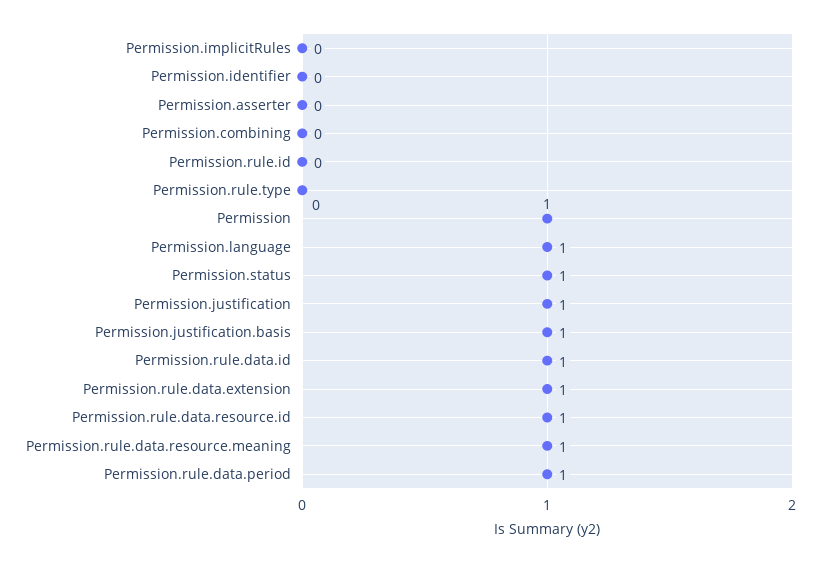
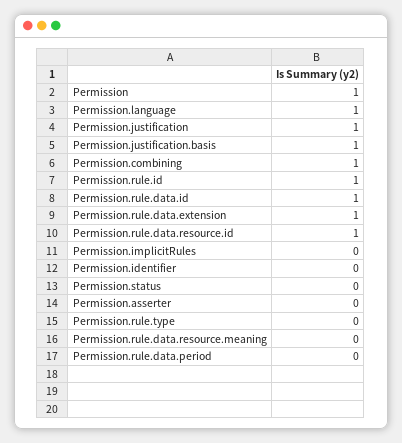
  {
    "Permission.implicitRules": 0,
    "Permission.identifier": 0,
    "Permission.asserter": 0,
-   "Permission.combining": 0,
+   "Permission.combining": 1,
-   "Permission.rule.id": 0,
+   "Permission.rule.id": 1,
    "Permission.rule.type": 0,
    "Permission": 1,
    "Permission.language": 1,
-   "Permission.status": 1,
+   "Permission.status": 0,
    "Permission.justification": 1,
    "Permission.justification.basis": 1,
    "Permission.rule.data.id": 1,
    "Permission.rule.data.extension": 1,
    "Permission.rule.data.resource.id": 1,
-   "Permission.rule.data.resource.meaning": 1,
+   "Permission.rule.data.resource.meaning": 0,
-   "Permission.rule.data.period": 1
+   "Permission.rule.data.period": 0
  }

